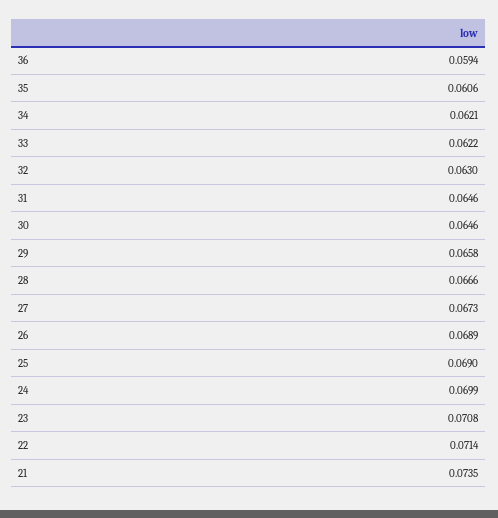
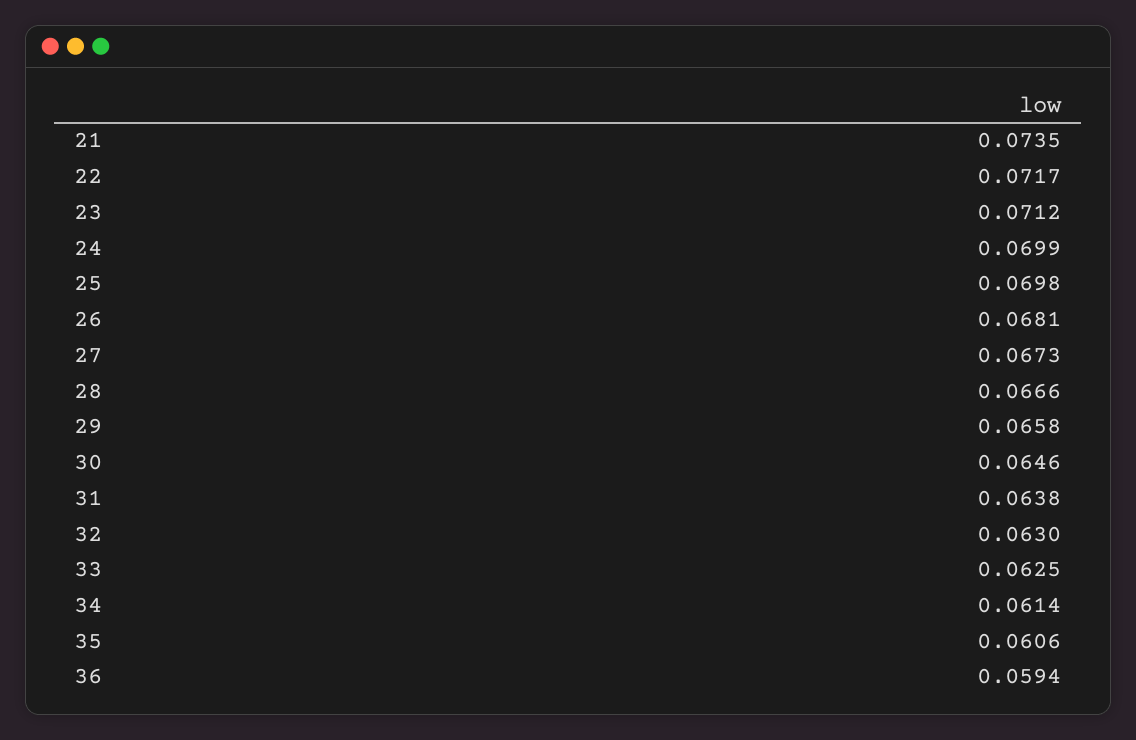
  {
    "36": 0.0594,
    "35": 0.0606,
-   "34": 0.0621,
+   "34": 0.0614,
-   "33": 0.0622,
+   "33": 0.0625,
    "32": 0.063,
-   "31": 0.0646,
+   "31": 0.0638,
    "30": 0.0646,
    "29": 0.0658,
    "28": 0.0666,
    "27": 0.0673,
-   "26": 0.0689,
+   "26": 0.0681,
-   "25": 0.069,
+   "25": 0.0698,
    "24": 0.0699,
-   "23": 0.0708,
+   "23": 0.0712,
-   "22": 0.0714,
+   "22": 0.0717,
    "21": 0.0735
  }

